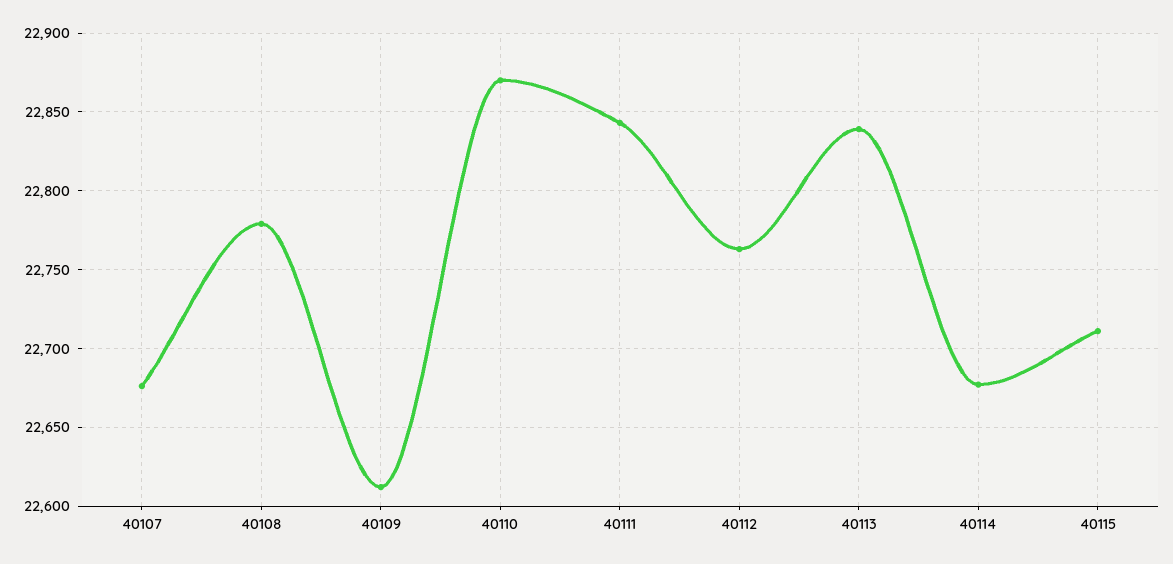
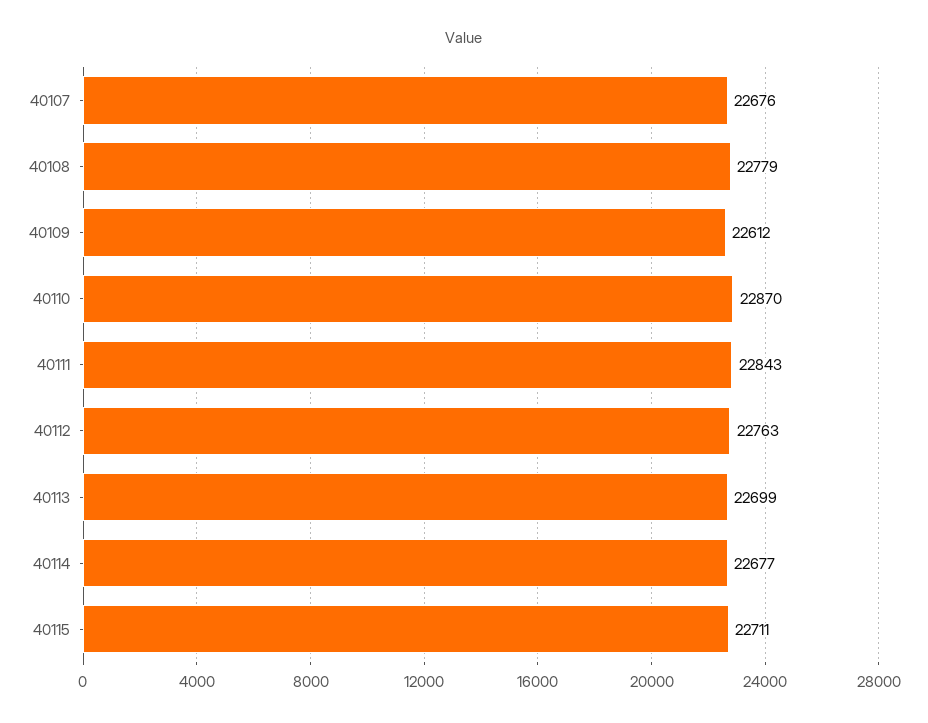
  {
    "40107": 22676,
    "40108": 22779,
    "40109": 22612,
    "40110": 22870,
    "40111": 22843,
    "40112": 22763,
-   "40113": 22840,
+   "40113": 22699,
    "40114": 22677,
    "40115": 22711
  }

